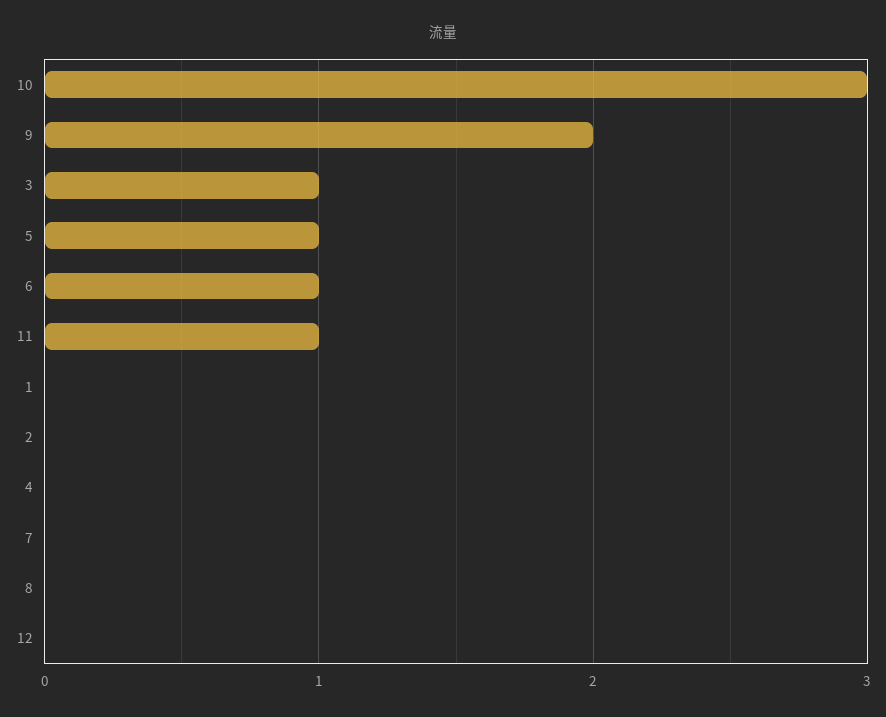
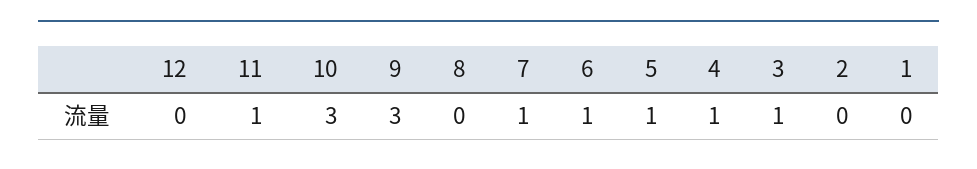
  {
    "10": 3,
-   "9": 2,
+   "9": 3,
    "3": 1,
    "5": 1,
    "6": 1,
    "11": 1,
    "1": 0,
    "2": 0,
-   "4": 0,
+   "4": 1,
-   "7": 0,
+   "7": 1,
    "8": 0,
    "12": 0
  }

